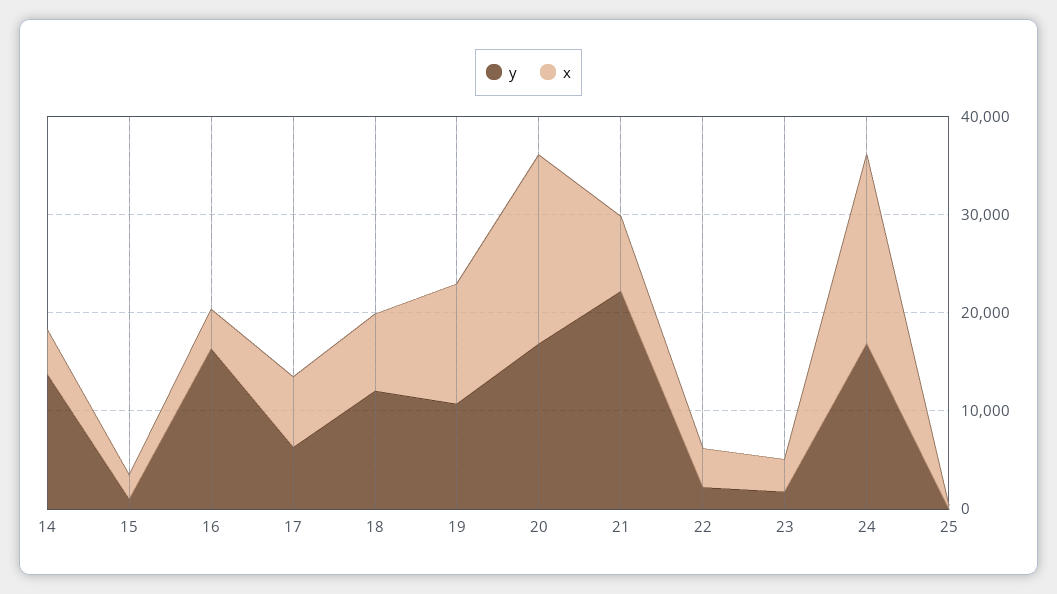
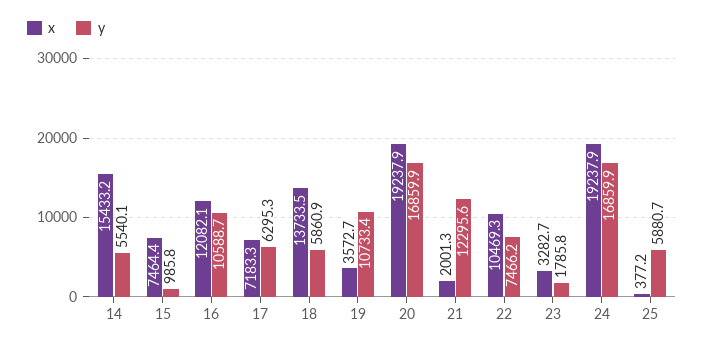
  {
    "y": {
-     "14": 14000,
+     "14": 5540.1,
      "15": 985.8,
-     "16": 16000,
+     "16": 10588.7,
      "17": 6295.3,
-     "18": 12000,
+     "18": 5860.9,
      "19": 10733.4,
      "20": 16859.9,
-     "21": 22000,
+     "21": 12295.6,
-     "22": 2000,
+     "22": 7466.2,
      "23": 1785.8,
      "24": 16859.9,
-     "25": 0
+     "25": 5880.7
    },
    "x": {
-     "14": 4000,
+     "14": 15433.2,
-     "15": 2000,
+     "15": 7464.4,
-     "16": 4000,
+     "16": 12082.1,
      "17": 7183.3,
-     "18": 8000,
+     "18": 13733.5,
-     "19": 12000,
+     "19": 3572.7,
      "20": 19237.9,
-     "21": 8000,
+     "21": 2001.3,
-     "22": 4000,
+     "22": 10469.3,
      "23": 3282.7,
      "24": 19237.9,
      "25": 377.2
    }
  }

